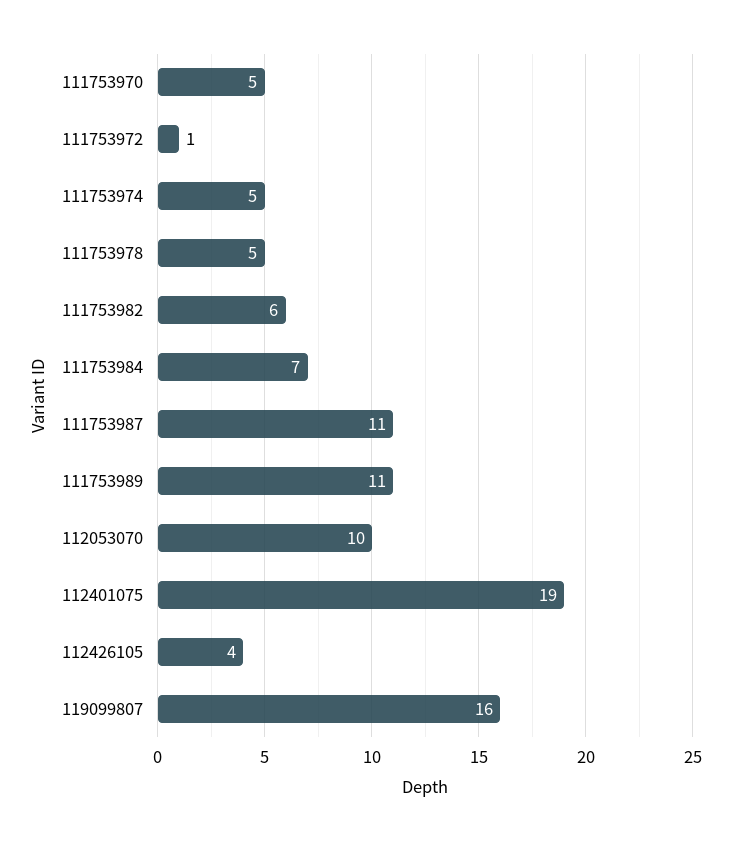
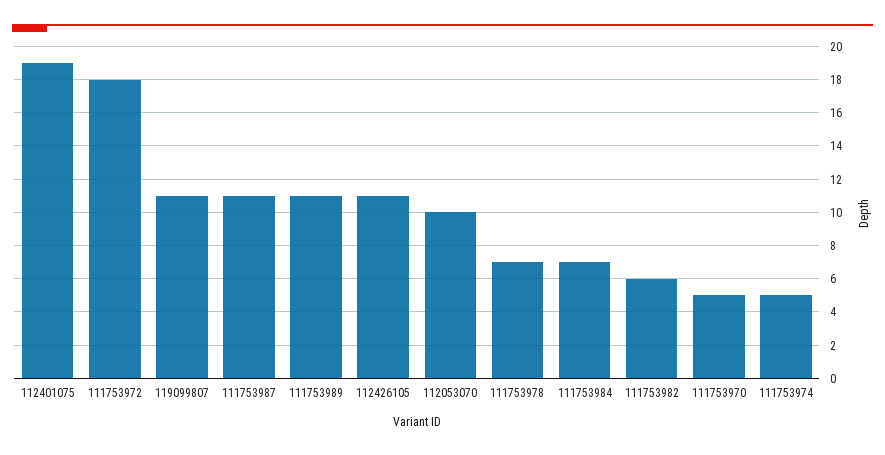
  {
    "111753970": 5,
-   "111753972": 1,
+   "111753972": 18,
    "111753974": 5,
-   "111753978": 5,
+   "111753978": 7,
    "111753982": 6,
    "111753984": 7,
    "111753987": 11,
    "111753989": 11,
    "112053070": 10,
    "112401075": 19,
-   "112426105": 4,
+   "112426105": 11,
-   "119099807": 16
+   "119099807": 11
  }

